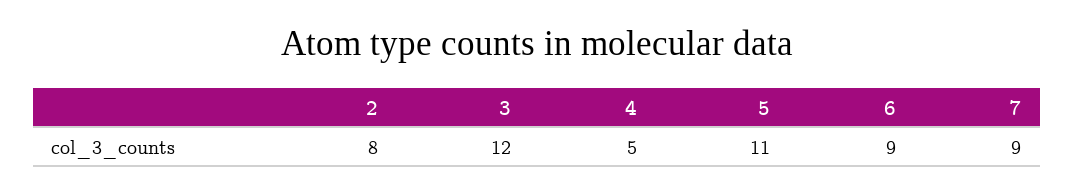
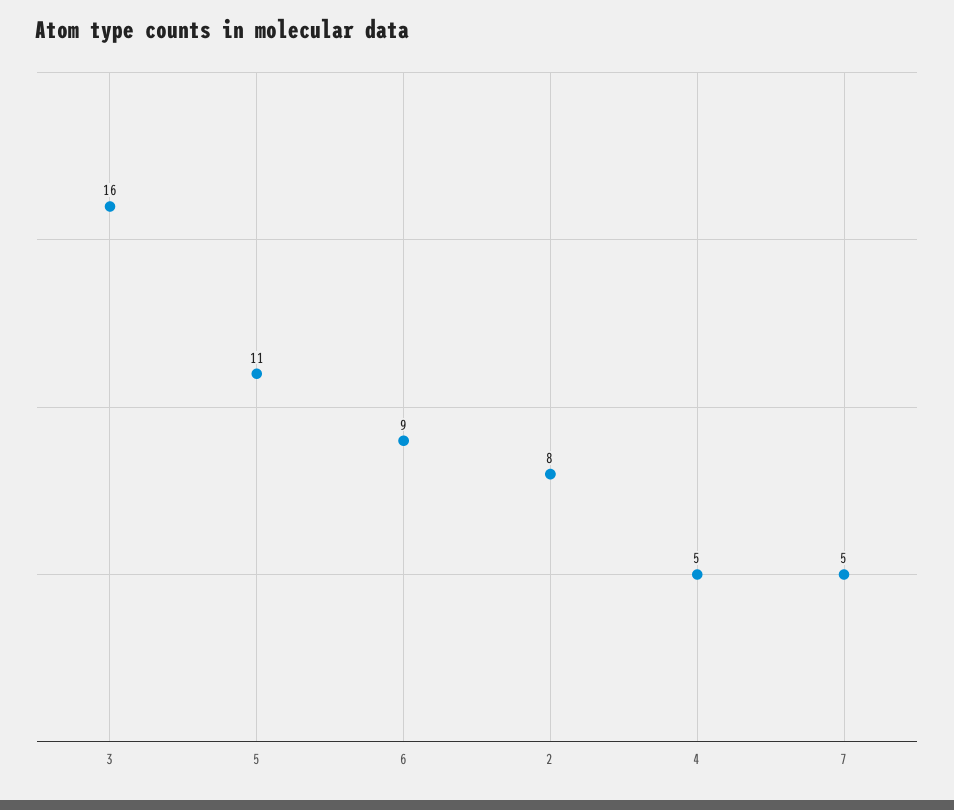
  {
    "2": 8,
-   "3": 12,
+   "3": 16,
    "4": 5,
    "5": 11,
    "6": 9,
-   "7": 9
+   "7": 5
  }

